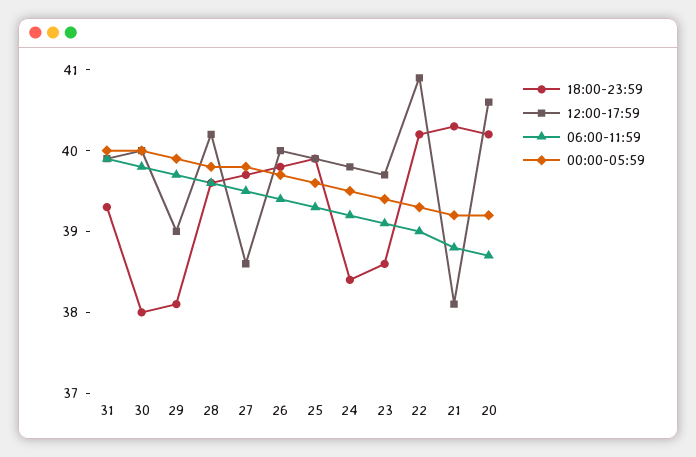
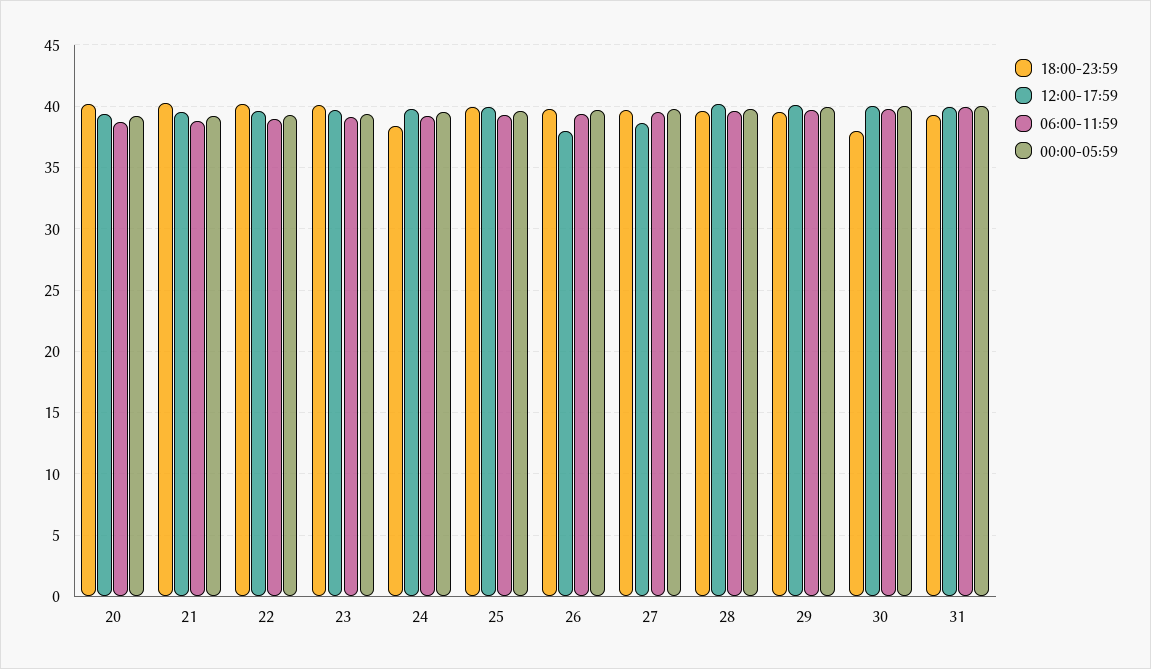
  {
    "18:00-23:59": {
      "31": 39.3,
      "30": 38,
-     "29": 38.1,
+     "29": 39.5,
      "28": 39.6,
      "27": 39.7,
      "26": 39.8,
      "25": 39.9,
      "24": 38.4,
-     "23": 38.6,
+     "23": 40,
      "22": 40.2,
      "21": 40.3,
      "20": 40.2
    },
    "12:00-17:59": {
      "31": 39.9,
      "30": 40,
-     "29": 39,
+     "29": 40,
      "28": 40.2,
      "27": 38.6,
-     "26": 40,
+     "26": 38,
      "25": 39.9,
      "24": 39.8,
      "23": 39.7,
-     "22": 40.9,
+     "22": 39.5,
-     "21": 38.1,
+     "21": 39.5,
-     "20": 40.6
+     "20": 39.5
    },
    "06:00-11:59": {
      "31": 39.9,
      "30": 39.8,
      "29": 39.7,
      "28": 39.6,
      "27": 39.5,
      "26": 39.4,
      "25": 39.3,
      "24": 39.2,
      "23": 39.1,
      "22": 39,
      "21": 38.8,
      "20": 38.7
    },
    "00:00-05:59": {
      "31": 40,
      "30": 40,
      "29": 39.9,
      "28": 39.8,
      "27": 39.8,
      "26": 39.7,
      "25": 39.6,
      "24": 39.5,
      "23": 39.4,
      "22": 39.3,
      "21": 39.2,
      "20": 39.2
    }
  }

